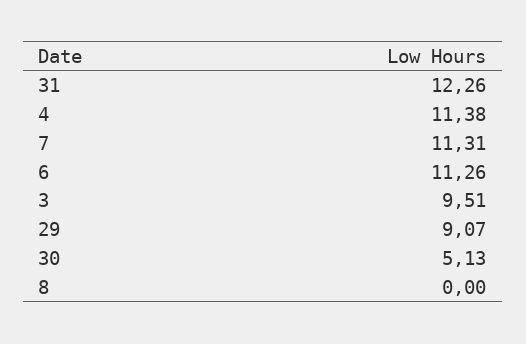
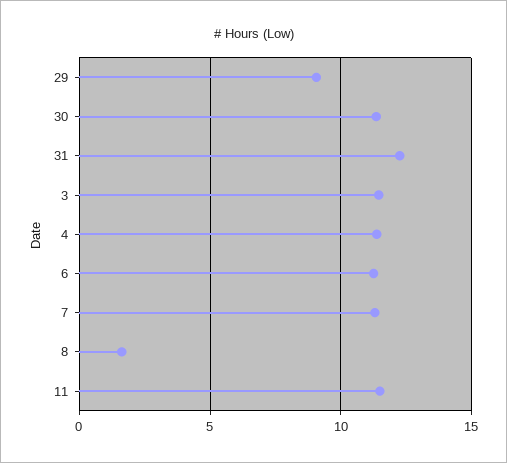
  {
    "31": 12.26,
    "4": 11.38,
    "7": 11.31,
    "6": 11.26,
-   "3": 9.51,
+   "3": 11.5,
    "29": 9.07,
-   "30": 5.13,
+   "30": 11.5,
-   "8": 0
+   "8": 1.5,
+   "11": 11.5
  }

